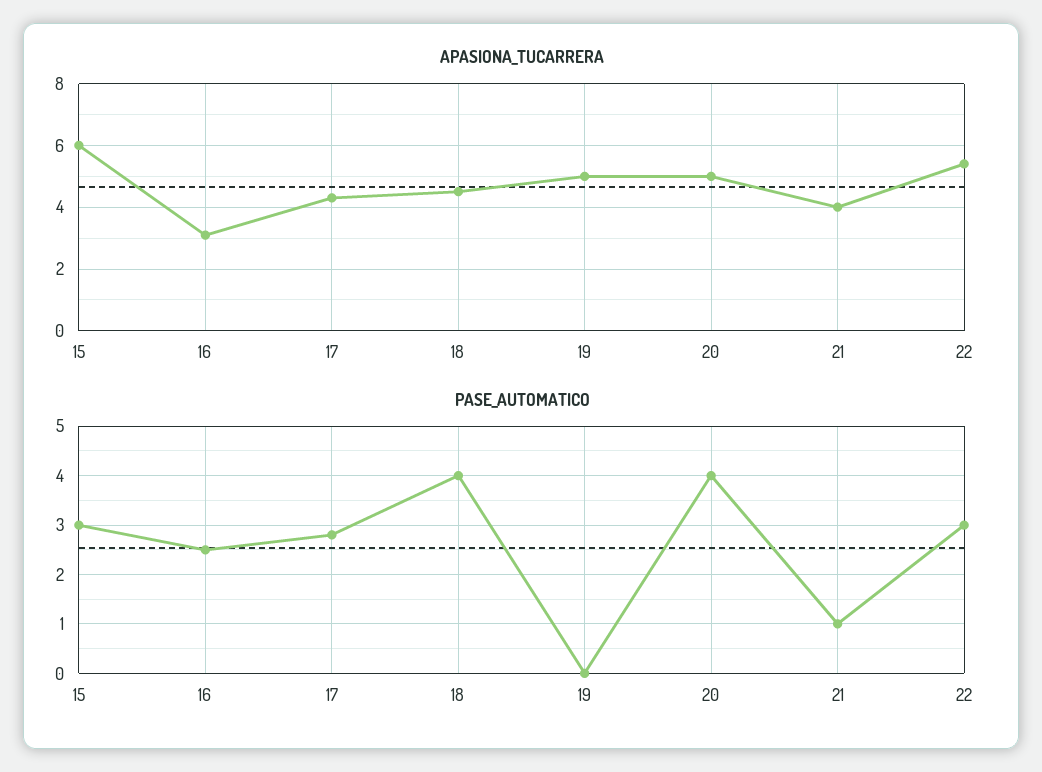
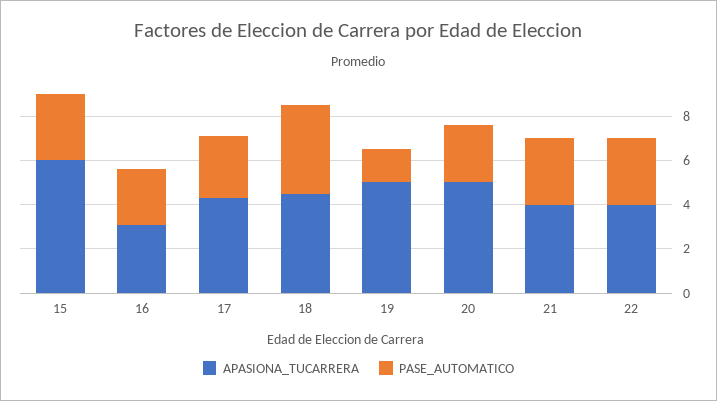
  {
    "APASIONA_TUCARRERA": {
      "15": 6,
      "16": 3,
      "17": 4.5,
      "18": 4.5,
      "19": 5,
      "20": 5,
      "21": 4,
-     "22": 5.5
+     "22": 4
    },
    "PASE_AUTOMATICO": {
      "15": 3,
      "16": 2.5,
      "17": 3,
      "18": 4,
-     "19": 0,
+     "19": 1.5,
-     "20": 4,
+     "20": 2.5,
-     "21": 1,
+     "21": 3,
      "22": 3
    }
  }

